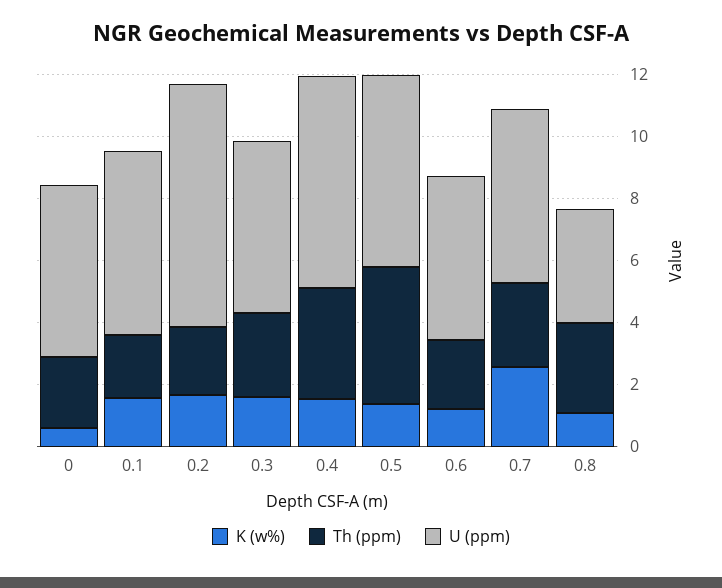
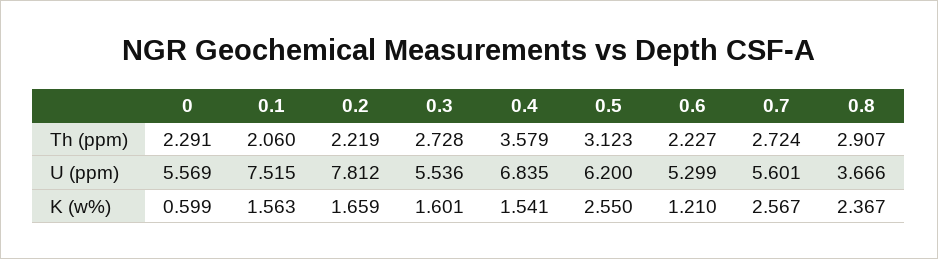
  {
    "K (w%)": {
      "0": 0.599,
      "0.1": 1.563,
      "0.2": 1.659,
      "0.3": 1.601,
      "0.4": 1.541,
-     "0.5": 1.5,
+     "0.5": 2.55,
      "0.6": 1.21,
      "0.7": 2.567,
-     "0.8": 1
+     "0.8": 2.367
    },
    "Th (ppm)": {
      "0": 2.291,
      "0.1": 2.06,
      "0.2": 2.219,
      "0.3": 2.728,
      "0.4": 3.579,
-     "0.5": 4.5,
+     "0.5": 3.123,
      "0.6": 2.227,
      "0.7": 2.724,
      "0.8": 2.907
    },
    "U (ppm)": {
      "0": 5.569,
-     "0.1": 6,
+     "0.1": 7.515,
      "0.2": 7.812,
      "0.3": 5.536,
      "0.4": 6.835,
      "0.5": 6.2,
      "0.6": 5.299,
      "0.7": 5.601,
      "0.8": 3.666
    }
  }

